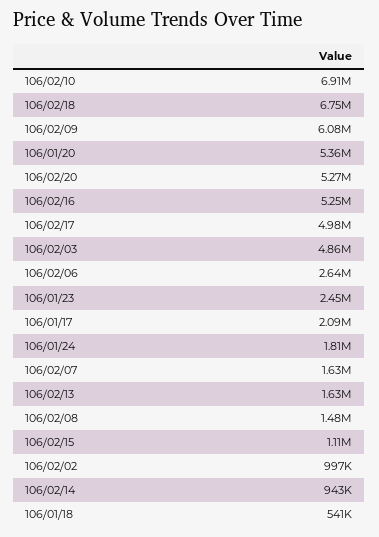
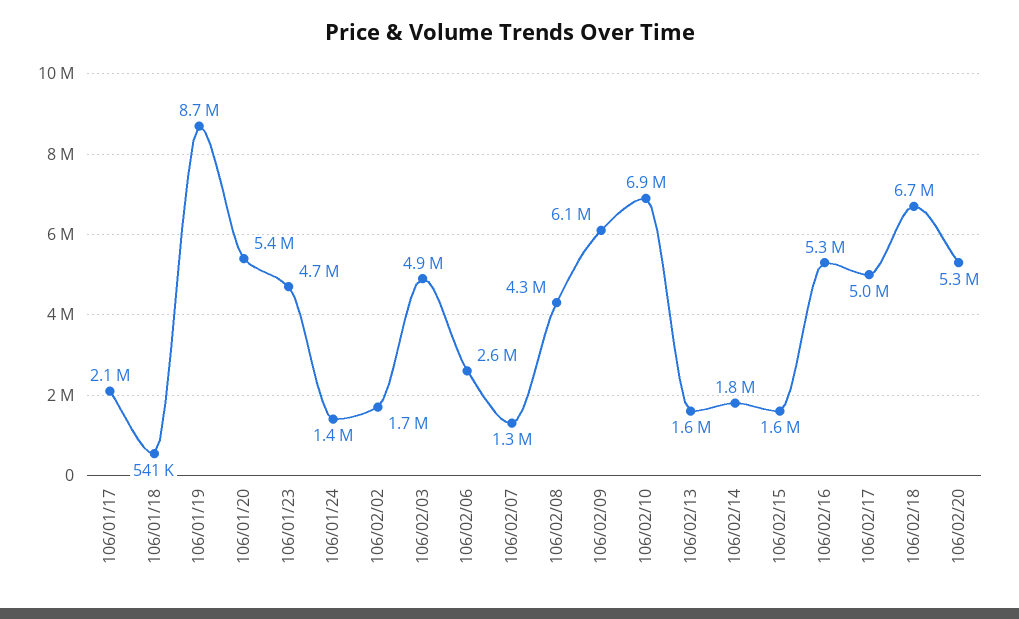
  {
    "106/02/10": 6910000,
    "106/02/18": 6750000,
    "106/02/09": 6080000,
    "106/01/20": 5360000,
    "106/02/20": 5270000,
    "106/02/16": 5250000,
    "106/02/17": 4980000,
    "106/02/03": 4860000,
    "106/02/06": 2640000,
-   "106/01/23": 2450000,
+   "106/01/23": 4700000,
    "106/01/17": 2090000,
-   "106/01/24": 1810000,
+   "106/01/24": 1400000,
-   "106/02/07": 1630000,
+   "106/02/07": 1300000,
    "106/02/13": 1630000,
-   "106/02/08": 1480000,
+   "106/02/08": 4300000,
-   "106/02/15": 1110000,
+   "106/02/15": 1600000,
-   "106/02/02": 997000,
+   "106/02/02": 1700000,
-   "106/02/14": 943000,
+   "106/02/14": 1800000,
-   "106/01/18": 541000
+   "106/01/18": 541000,
+   "106/01/19": 8700000
  }

